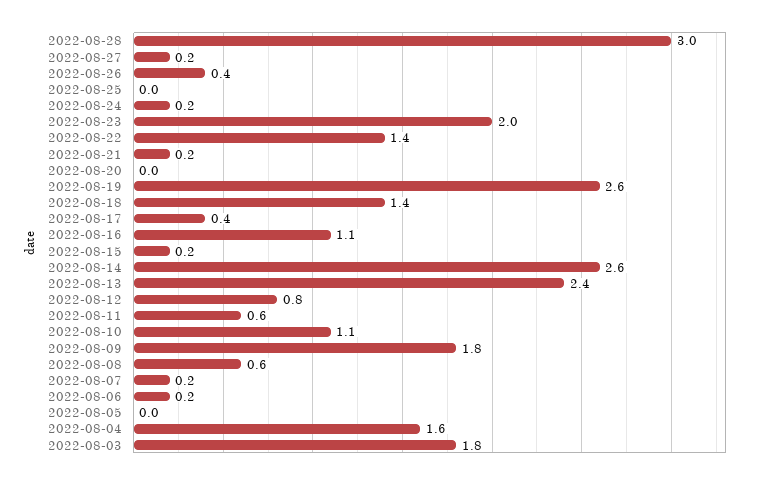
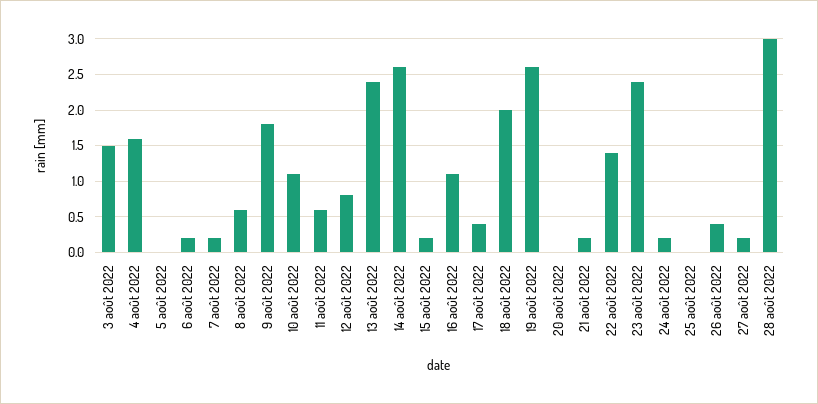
  {
    "2022-08-28": 3,
    "2022-08-27": 0.2,
    "2022-08-26": 0.4,
    "2022-08-25": 0,
    "2022-08-24": 0.2,
-   "2022-08-23": 2,
+   "2022-08-23": 2.4,
    "2022-08-22": 1.4,
    "2022-08-21": 0.2,
    "2022-08-20": 0,
    "2022-08-19": 2.6,
-   "2022-08-18": 1.4,
+   "2022-08-18": 2,
    "2022-08-17": 0.4,
    "2022-08-16": 1.1,
    "2022-08-15": 0.2,
    "2022-08-14": 2.6,
    "2022-08-13": 2.4,
    "2022-08-12": 0.8,
    "2022-08-11": 0.6,
    "2022-08-10": 1.1,
    "2022-08-09": 1.8,
    "2022-08-08": 0.6,
    "2022-08-07": 0.2,
    "2022-08-06": 0.2,
    "2022-08-05": 0,
    "2022-08-04": 1.6,
-   "2022-08-03": 1.8
+   "2022-08-03": 1.5
  }

